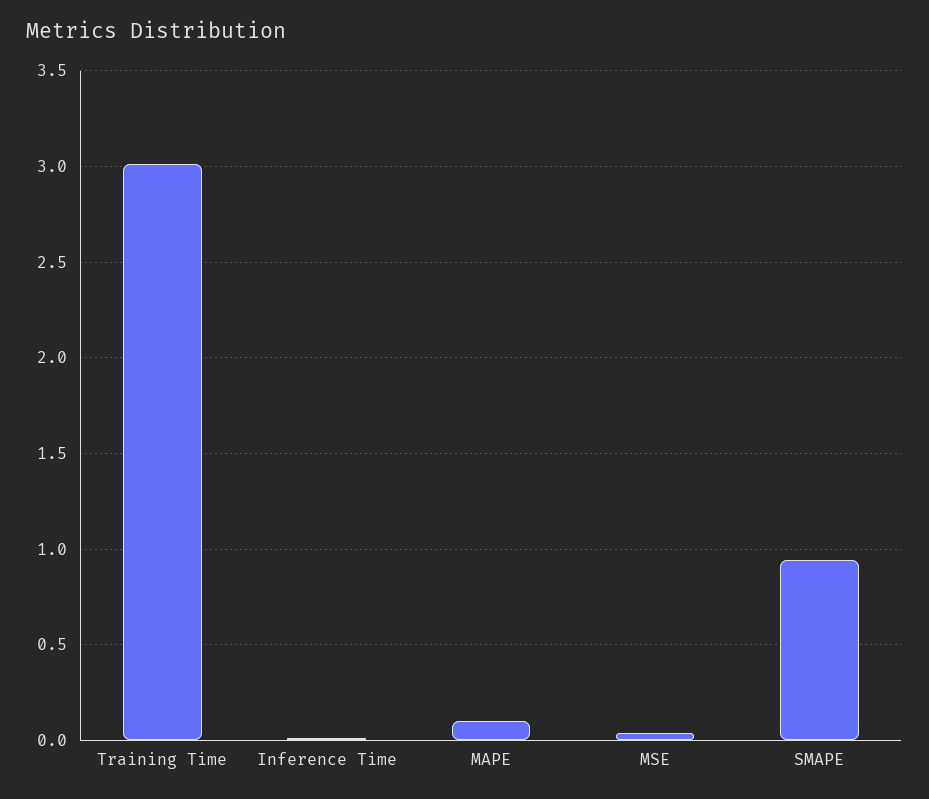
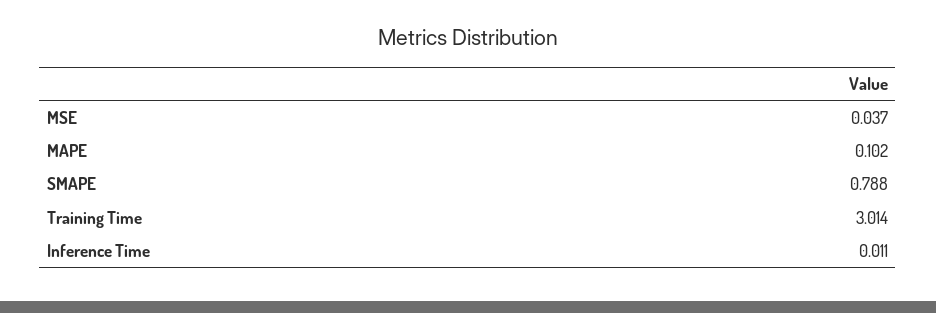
  {
    "Training Time": 3.014,
    "Inference Time": 0.011,
    "MAPE": 0.102,
    "MSE": 0.037,
-   "SMAPE": 0.95
+   "SMAPE": 0.788
  }

